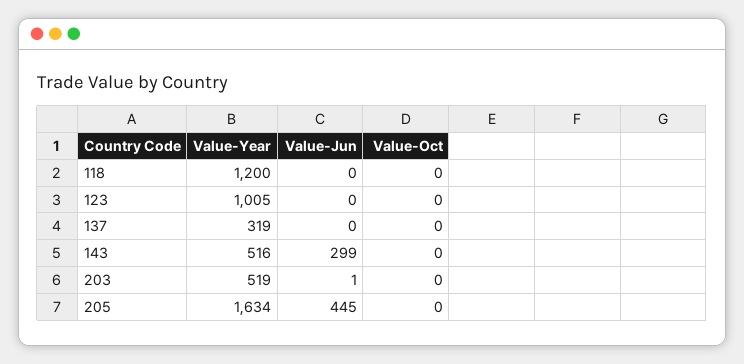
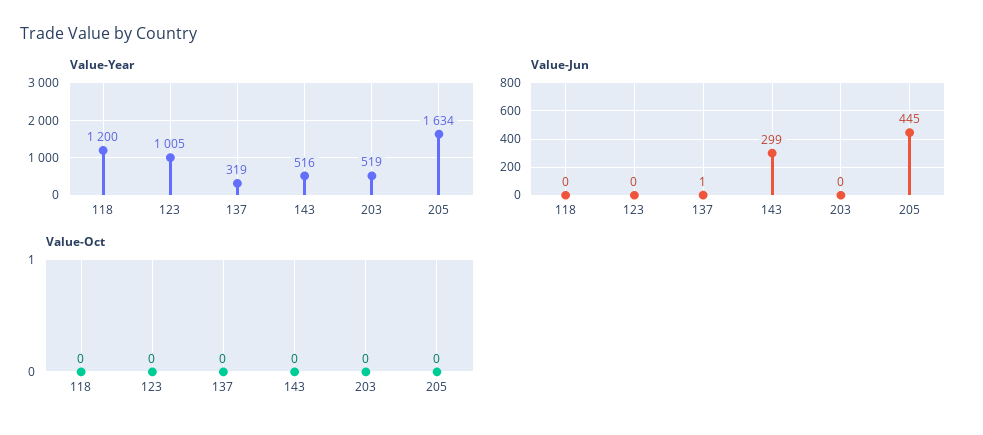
  {
    "Value-Year": {
      "118": 1200,
      "123": 1005,
      "137": 319,
      "143": 516,
      "203": 519,
      "205": 1634
    },
    "Value-Jun": {
      "118": 0,
      "123": 0,
-     "137": 0,
+     "137": 1,
      "143": 299,
-     "203": 1,
+     "203": 0,
      "205": 445
    },
    "Value-Oct": {
      "118": 0,
      "123": 0,
      "137": 0,
      "143": 0,
      "203": 0,
      "205": 0
    }
  }

